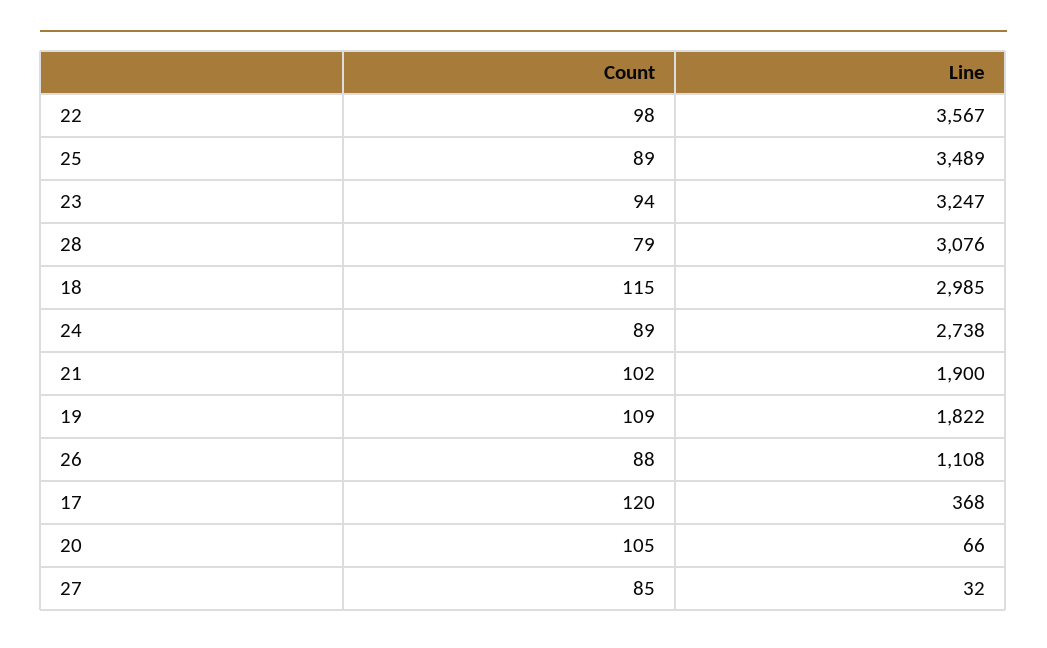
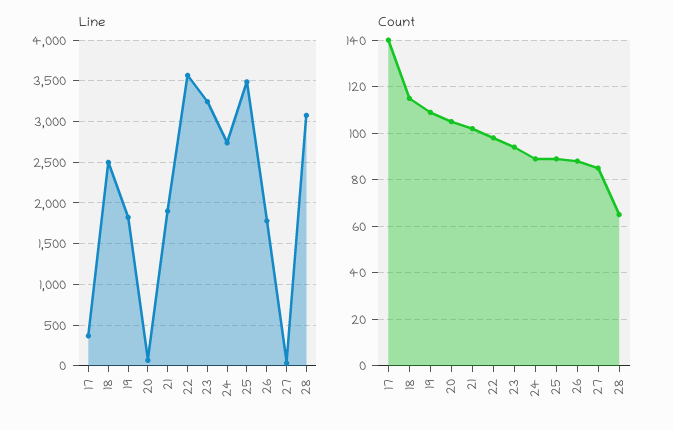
  {
    "Count": {
      "22": 98,
      "25": 89,
      "23": 94,
-     "28": 79,
+     "28": 65,
      "18": 115,
      "24": 89,
      "21": 102,
      "19": 109,
      "26": 88,
-     "17": 120,
+     "17": 140,
      "20": 105,
      "27": 85
    },
    "Line": {
      "22": 3567,
      "25": 3489,
      "23": 3247,
      "28": 3076,
-     "18": 2985,
+     "18": 2500,
      "24": 2738,
      "21": 1900,
      "19": 1822,
-     "26": 1108,
+     "26": 1800,
      "17": 368,
      "20": 66,
      "27": 32
    }
  }

